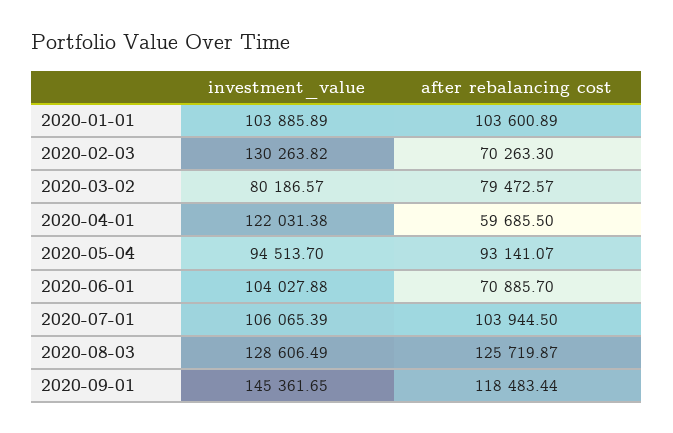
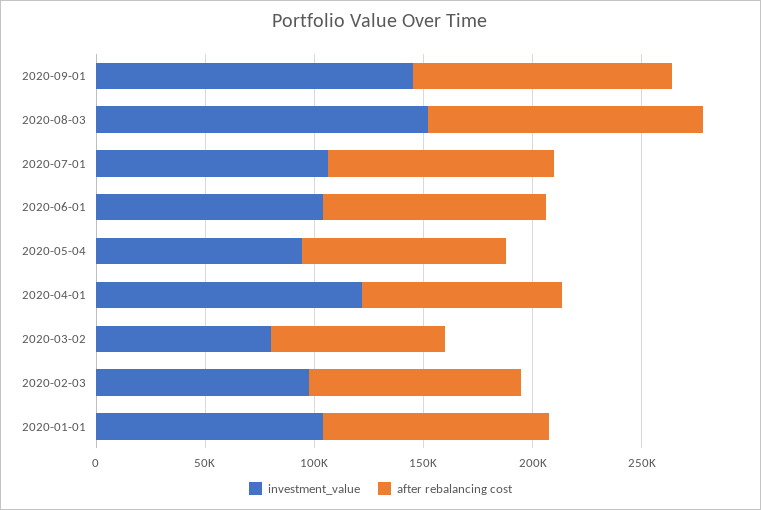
  {
    "investment_value": {
      "2020-01-01": 103885.89,
-     "2020-02-03": 130263.82,
+     "2020-02-03": 100000,
      "2020-03-02": 80186.57,
      "2020-04-01": 122031.38,
      "2020-05-04": 94513.7,
      "2020-06-01": 104027.88,
      "2020-07-01": 106065.39,
-     "2020-08-03": 128606.49,
+     "2020-08-03": 150000,
      "2020-09-01": 145361.65
    },
    "after rebalancing cost": {
      "2020-01-01": 103600.89,
-     "2020-02-03": 70263.3,
+     "2020-02-03": 100000,
      "2020-03-02": 79472.57,
-     "2020-04-01": 59685.5,
+     "2020-04-01": 90000,
      "2020-05-04": 93141.07,
-     "2020-06-01": 70885.7,
+     "2020-06-01": 100000,
      "2020-07-01": 103944.5,
      "2020-08-03": 125719.87,
      "2020-09-01": 118483.44
    }
  }

